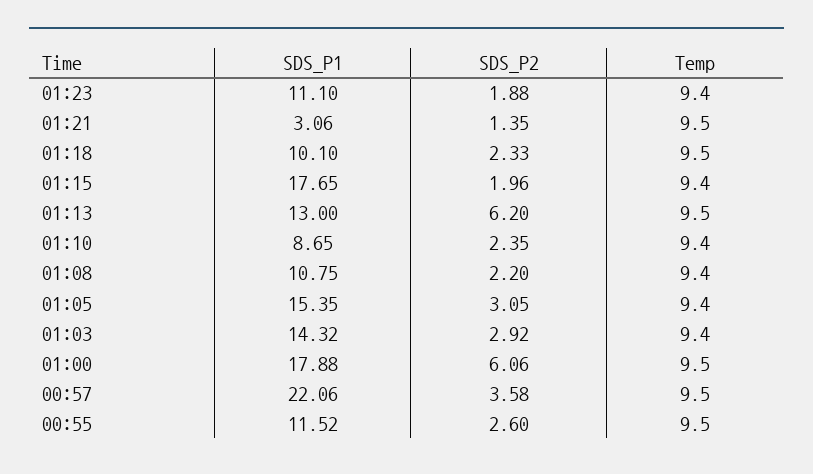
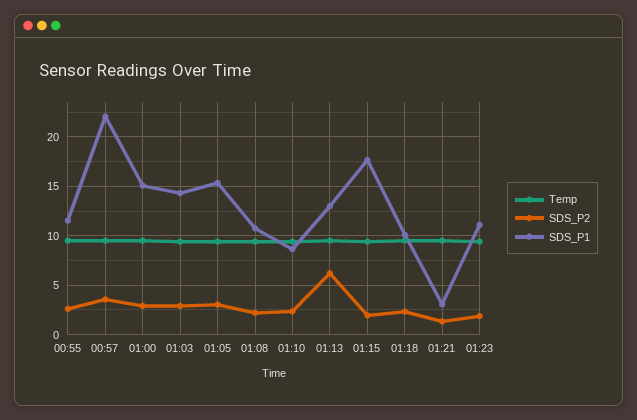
  {
    "SDS_P1": {
      "01:23": 11.1,
      "01:21": 3.06,
      "01:18": 10.1,
      "01:15": 17.65,
      "01:13": 13,
      "01:10": 8.65,
      "01:08": 10.75,
      "01:05": 15.35,
      "01:03": 14.32,
-     "01:00": 17.88,
+     "01:00": 15,
      "00:57": 22.06,
      "00:55": 11.52
    },
    "SDS_P2": {
      "01:23": 1.88,
      "01:21": 1.35,
      "01:18": 2.33,
      "01:15": 1.96,
      "01:13": 6.2,
      "01:10": 2.35,
      "01:08": 2.2,
      "01:05": 3.05,
      "01:03": 2.92,
-     "01:00": 6.06,
+     "01:00": 3,
      "00:57": 3.58,
      "00:55": 2.6
    },
    "Temp": {
      "01:23": 9.4,
      "01:21": 9.5,
      "01:18": 9.5,
      "01:15": 9.4,
      "01:13": 9.5,
      "01:10": 9.4,
      "01:08": 9.4,
      "01:05": 9.4,
      "01:03": 9.4,
      "01:00": 9.5,
      "00:57": 9.5,
      "00:55": 9.5
    }
  }

